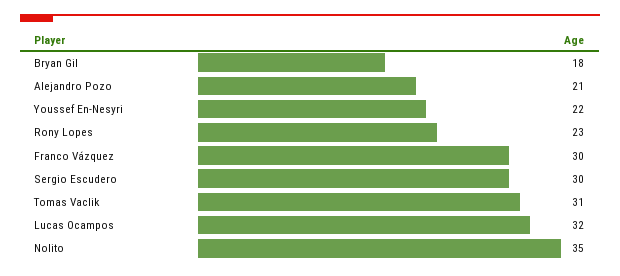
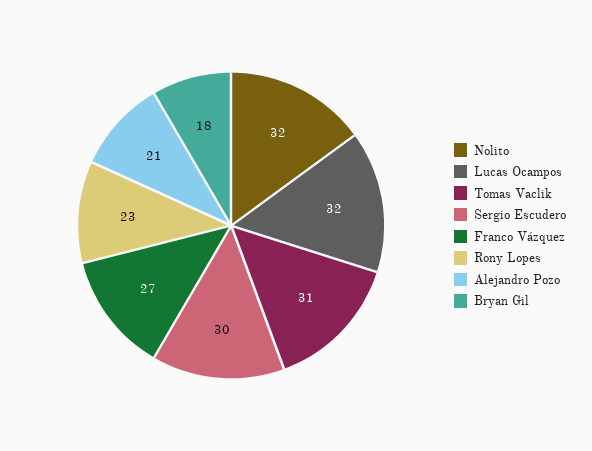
  {
    "Bryan Gil": 18,
    "Alejandro Pozo": 21,
-   "Youssef En-Nesyri": 22,
    "Rony Lopes": 23,
-   "Franco Vázquez": 30,
+   "Franco Vázquez": 27,
    "Sergio Escudero": 30,
    "Tomas Vaclik": 31,
    "Lucas Ocampos": 32,
-   "Nolito": 35
+   "Nolito": 32
  }

